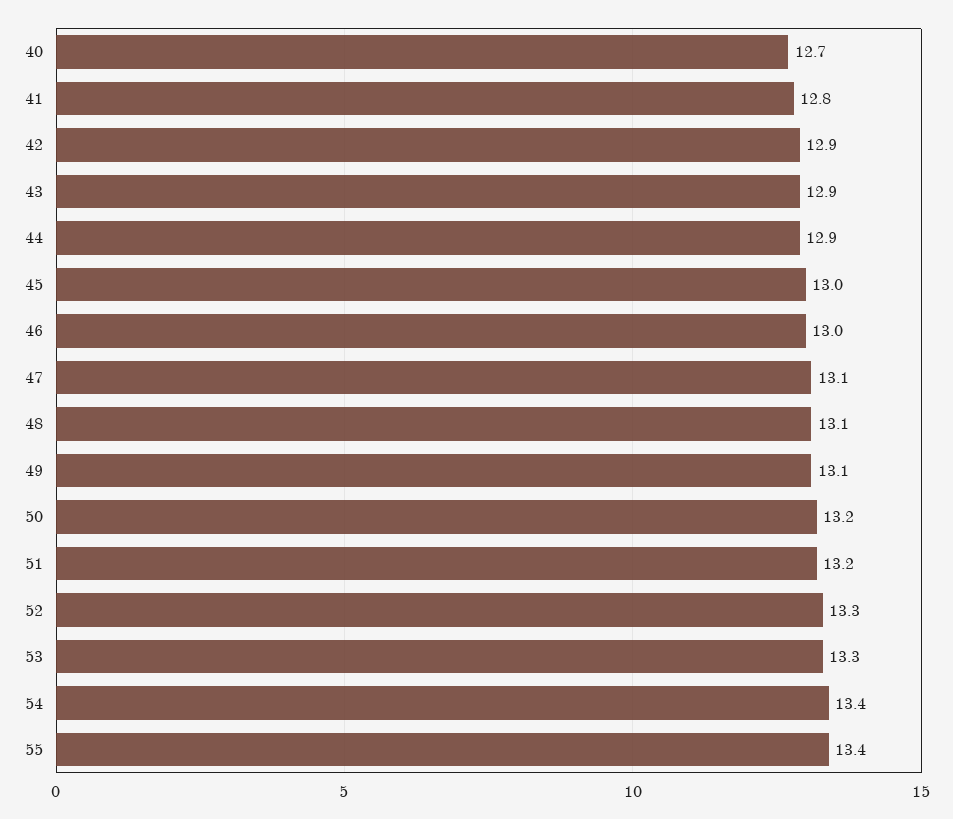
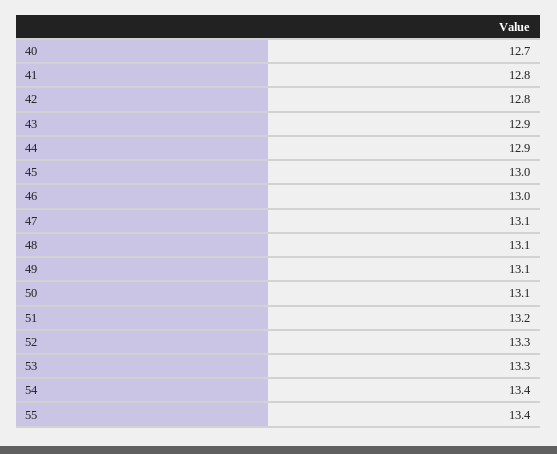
  {
    "40": 12.7,
    "41": 12.8,
-   "42": 12.9,
+   "42": 12.8,
    "43": 12.9,
    "44": 12.9,
    "45": 13,
    "46": 13,
    "47": 13.1,
    "48": 13.1,
    "49": 13.1,
-   "50": 13.2,
+   "50": 13.1,
    "51": 13.2,
    "52": 13.3,
    "53": 13.3,
    "54": 13.4,
    "55": 13.4
  }

